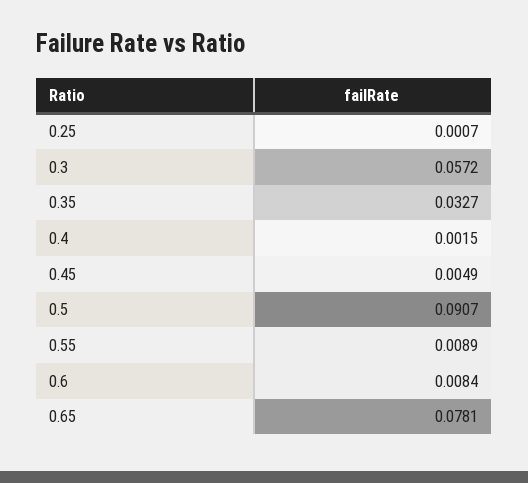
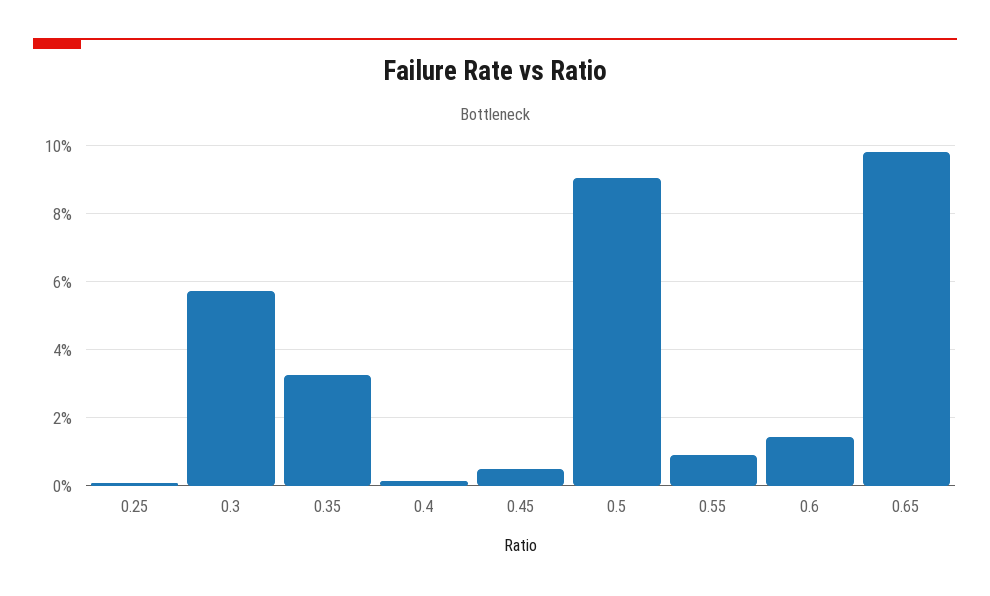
  {
    "0.25": 0.0007,
    "0.3": 0.0572,
    "0.35": 0.0327,
    "0.4": 0.0015,
    "0.45": 0.0049,
    "0.5": 0.0907,
    "0.55": 0.0089,
-   "0.6": 0.0084,
+   "0.6": 0.014,
-   "0.65": 0.0781
+   "0.65": 0.098
  }

